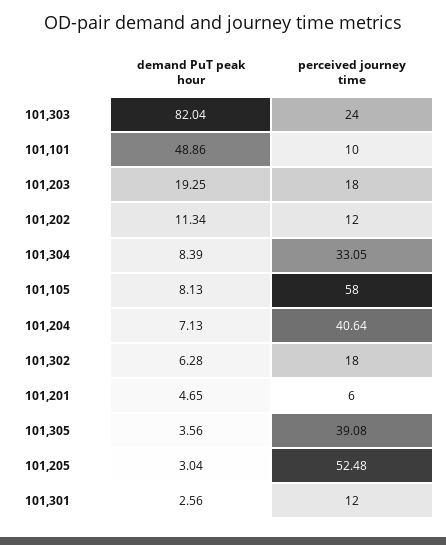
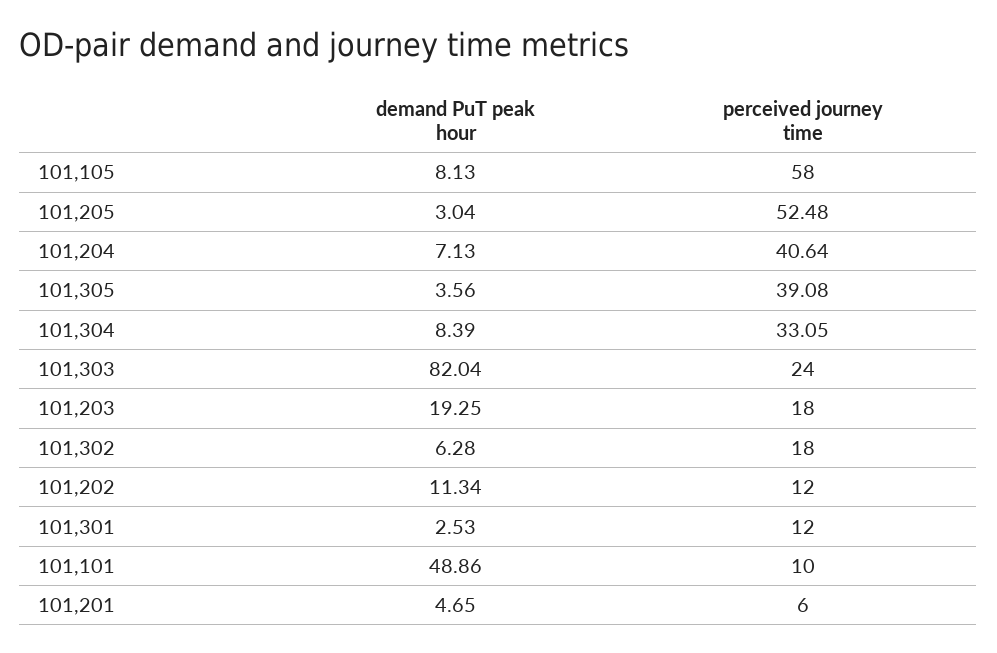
  {
    "demand PuT peak hour": {
      "101,303": 82.04,
      "101,101": 48.86,
      "101,203": 19.25,
      "101,202": 11.34,
      "101,304": 8.39,
      "101,105": 8.13,
      "101,204": 7.13,
      "101,302": 6.28,
      "101,201": 4.65,
      "101,305": 3.56,
      "101,205": 3.04,
-     "101,301": 2.56
+     "101,301": 2.53
    },
    "perceived journey time": {
      "101,303": 24,
      "101,101": 10,
      "101,203": 18,
      "101,202": 12,
      "101,304": 33.05,
      "101,105": 58,
      "101,204": 40.64,
      "101,302": 18,
      "101,201": 6,
      "101,305": 39.08,
      "101,205": 52.48,
      "101,301": 12
    }
  }

